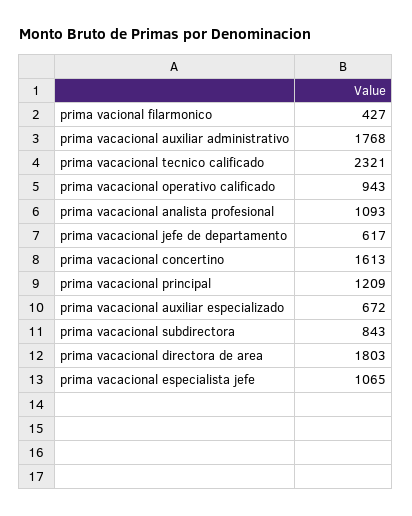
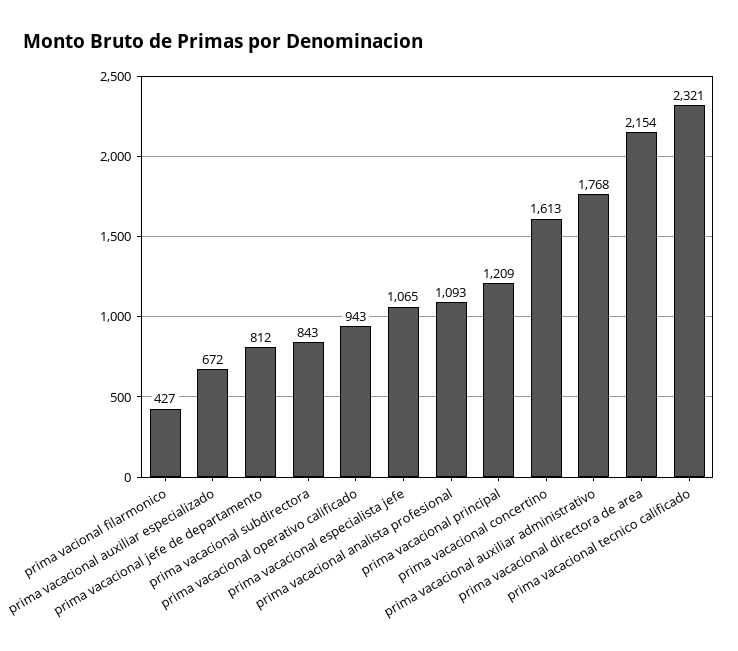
  {
    "prima vacional filarmonico": 427,
    "prima vacacional auxiliar administrativo": 1768,
    "prima vacacional tecnico calificado": 2321,
    "prima vacacional operativo calificado": 943,
    "prima vacacional analista profesional": 1093,
-   "prima vacacional jefe de departamento": 617,
+   "prima vacacional jefe de departamento": 812,
    "prima vacacional concertino": 1613,
    "prima vacacional principal": 1209,
    "prima vacacional auxiliar especializado": 672,
    "prima vacacional subdirectora": 843,
-   "prima vacacional directora de area": 1803,
+   "prima vacacional directora de area": 2154,
    "prima vacacional especialista jefe": 1065
  }

